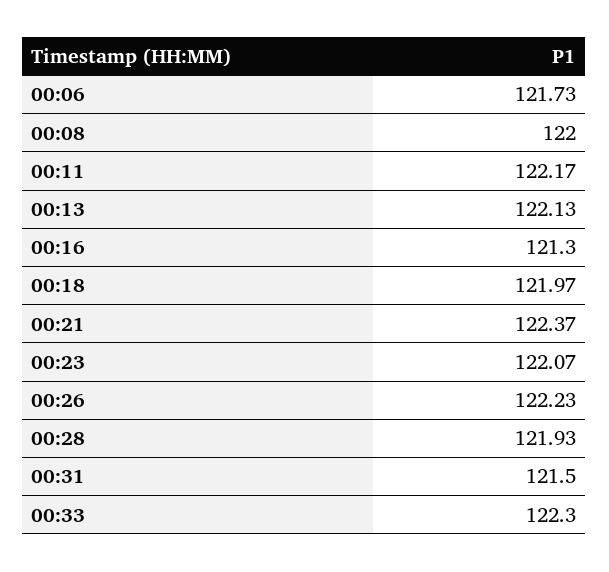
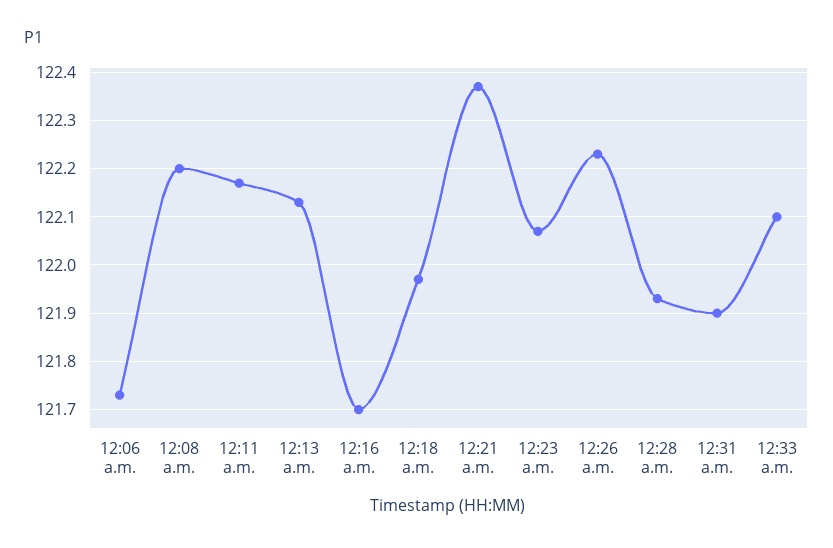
  {
    "00:06": 121.73,
-   "00:08": 122,
+   "00:08": 122.2,
    "00:11": 122.17,
    "00:13": 122.13,
-   "00:16": 121.3,
+   "00:16": 121.7,
    "00:18": 121.97,
    "00:21": 122.37,
    "00:23": 122.07,
    "00:26": 122.23,
    "00:28": 121.93,
-   "00:31": 121.5,
+   "00:31": 121.9,
-   "00:33": 122.3
+   "00:33": 122.1
  }

